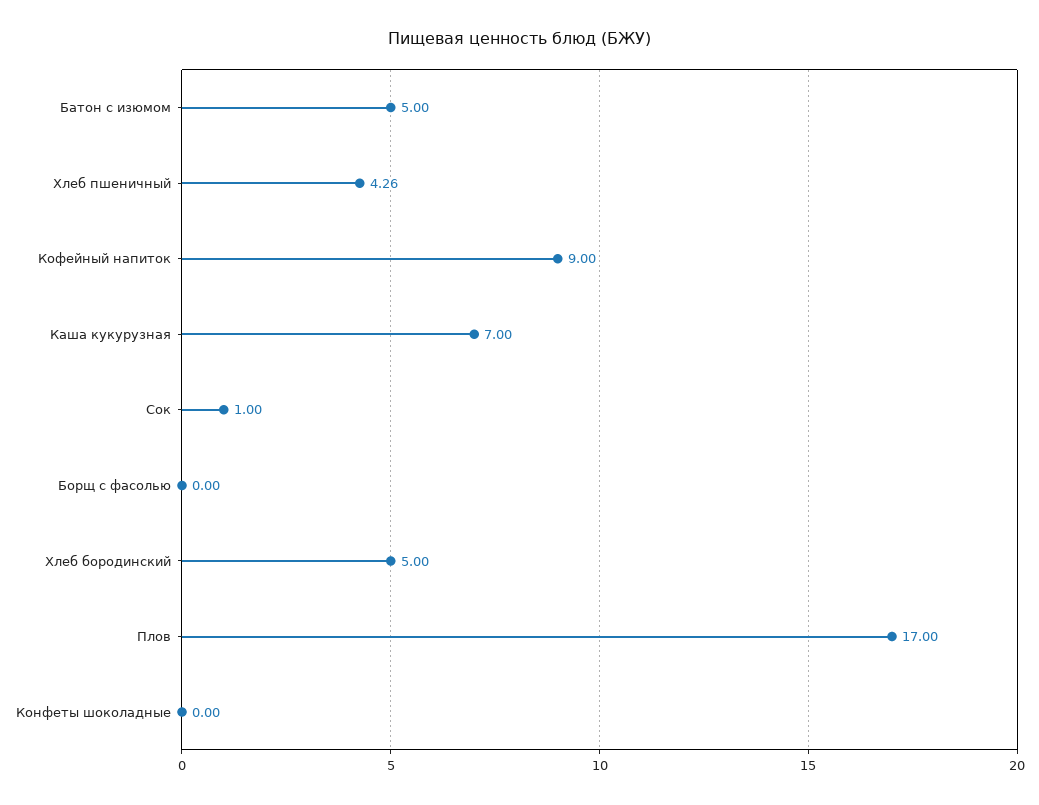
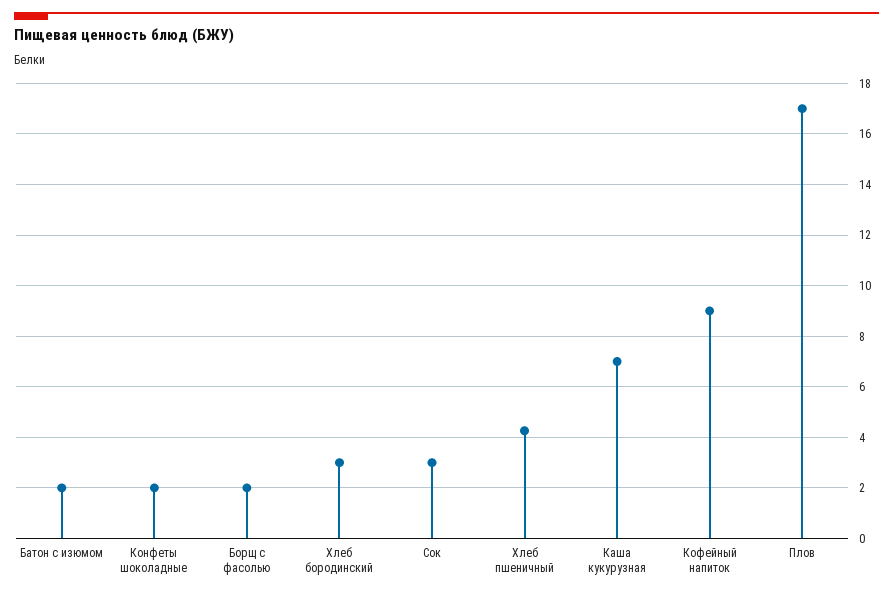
  {
-   "Батон с изюмом": 5,
+   "Батон с изюмом": 2,
    "Хлеб пшеничный": 4.26,
    "Кофейный напиток": 9,
    "Каша кукурузная": 7,
-   "Сок": 1,
+   "Сок": 3,
-   "Борщ с фасолью": 0,
+   "Борщ с фасолью": 2,
-   "Хлеб бородинский": 5,
+   "Хлеб бородинский": 3,
    "Плов": 17,
-   "Конфеты шоколадные": 0
+   "Конфеты шоколадные": 2
  }

